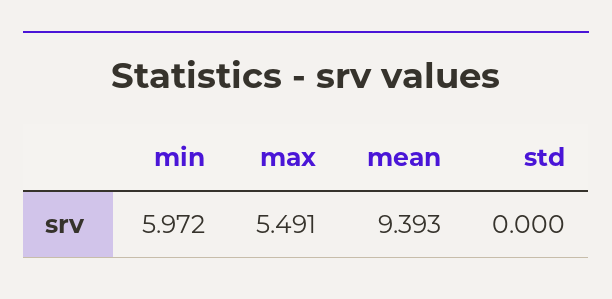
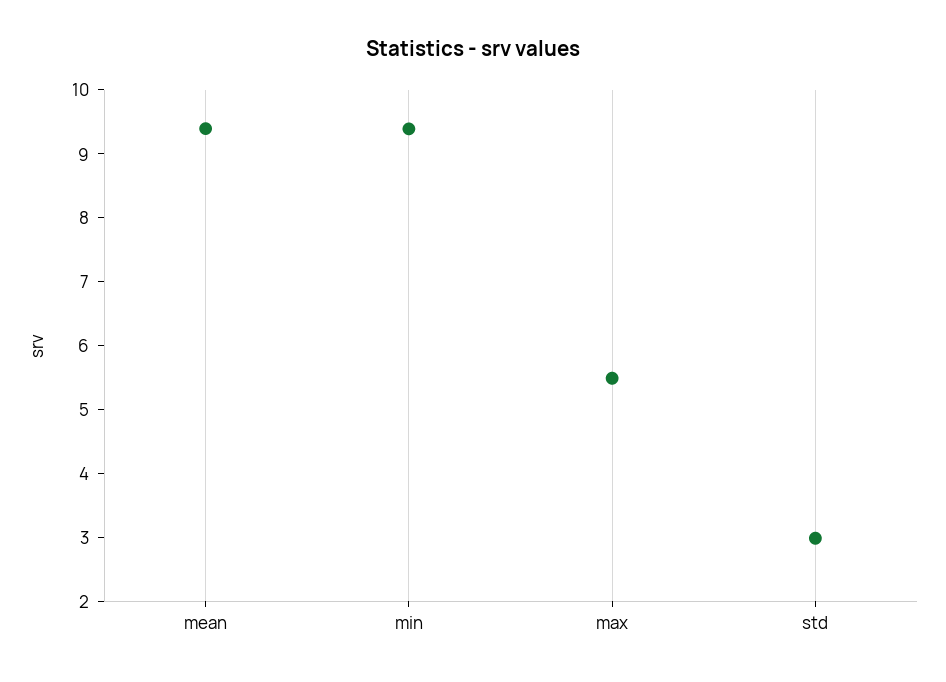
  {
-   "min": 5.972,
+   "min": 9.4,
    "max": 5.491,
    "mean": 9.393,
-   "std": 0
+   "std": 3
  }

